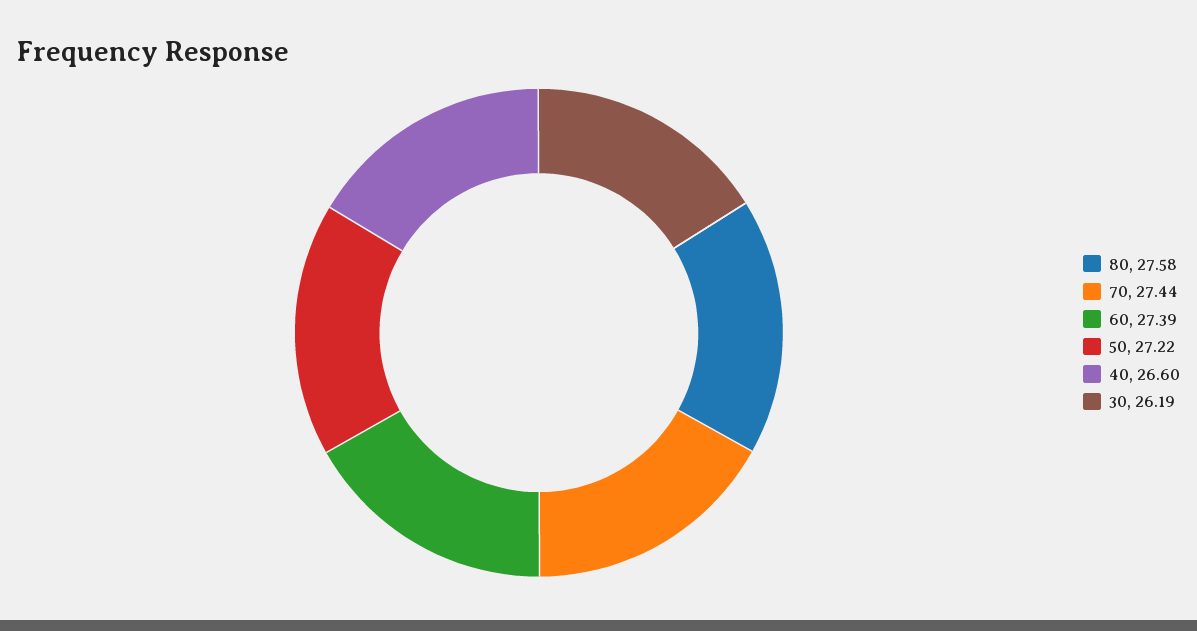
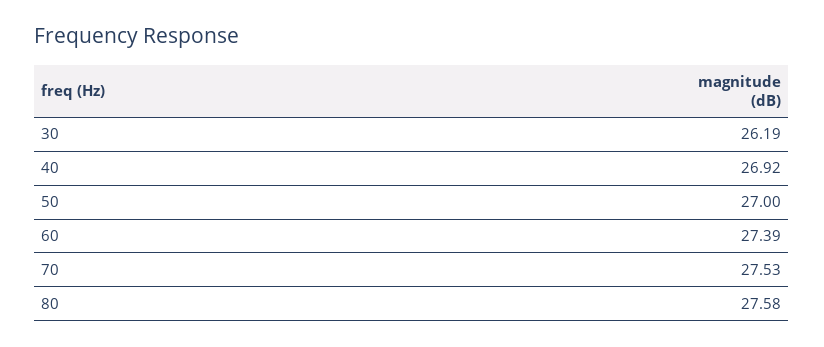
  {
    "80": 27.58,
-   "70": 27.44,
+   "70": 27.53,
    "60": 27.39,
-   "50": 27.22,
+   "50": 27,
-   "40": 26.6,
+   "40": 26.92,
    "30": 26.19
  }

